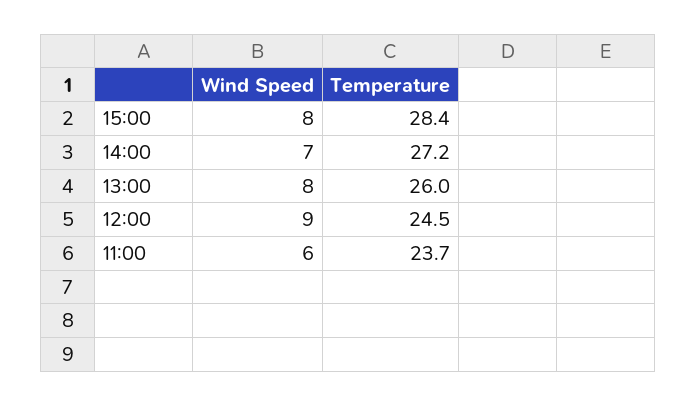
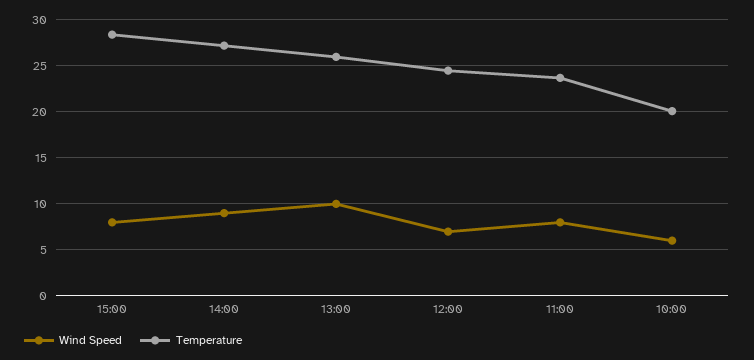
  {
    "Wind Speed": {
      "15:00": 8,
-     "14:00": 7,
+     "14:00": 9,
-     "13:00": 8,
+     "13:00": 10,
-     "12:00": 9,
+     "12:00": 7,
-     "11:00": 6
+     "11:00": 8,
+     "10:00": 6
    },
    "Temperature": {
      "15:00": 28.4,
      "14:00": 27.2,
      "13:00": 26,
      "12:00": 24.5,
-     "11:00": 23.7
+     "11:00": 23.7,
+     "10:00": 20
    }
  }

